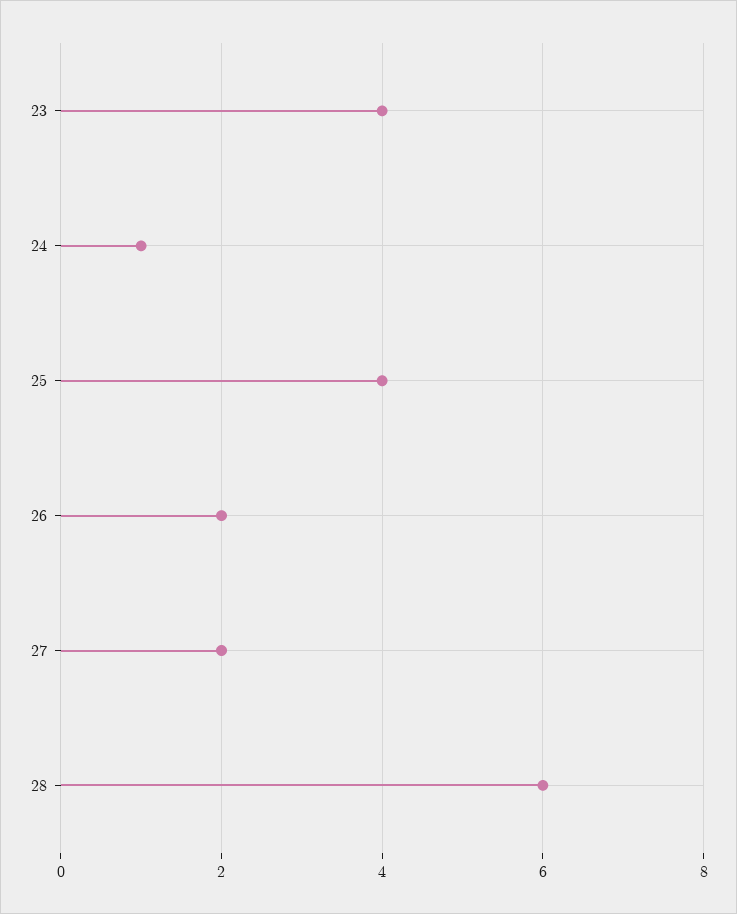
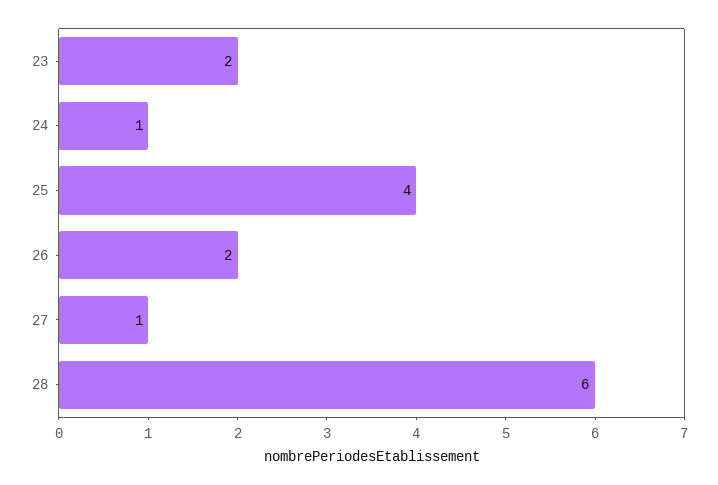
  {
-   "23": 4,
+   "23": 2,
    "24": 1,
    "25": 4,
    "26": 2,
-   "27": 2,
+   "27": 1,
    "28": 6
  }

